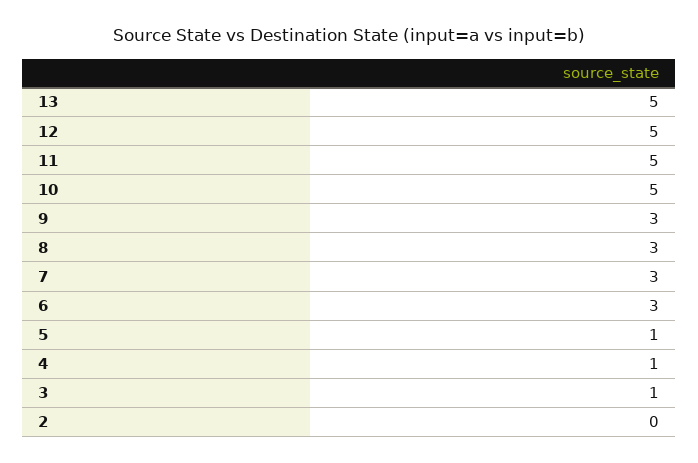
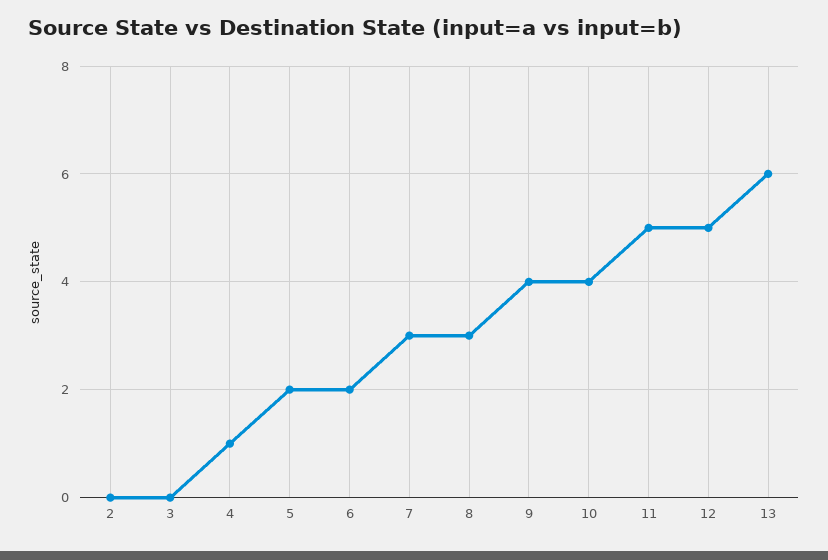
  {
-   "13": 5,
+   "13": 6,
    "12": 5,
    "11": 5,
-   "10": 5,
+   "10": 4,
-   "9": 3,
+   "9": 4,
    "8": 3,
    "7": 3,
-   "6": 3,
+   "6": 2,
-   "5": 1,
+   "5": 2,
    "4": 1,
-   "3": 1,
+   "3": 0,
    "2": 0
  }

